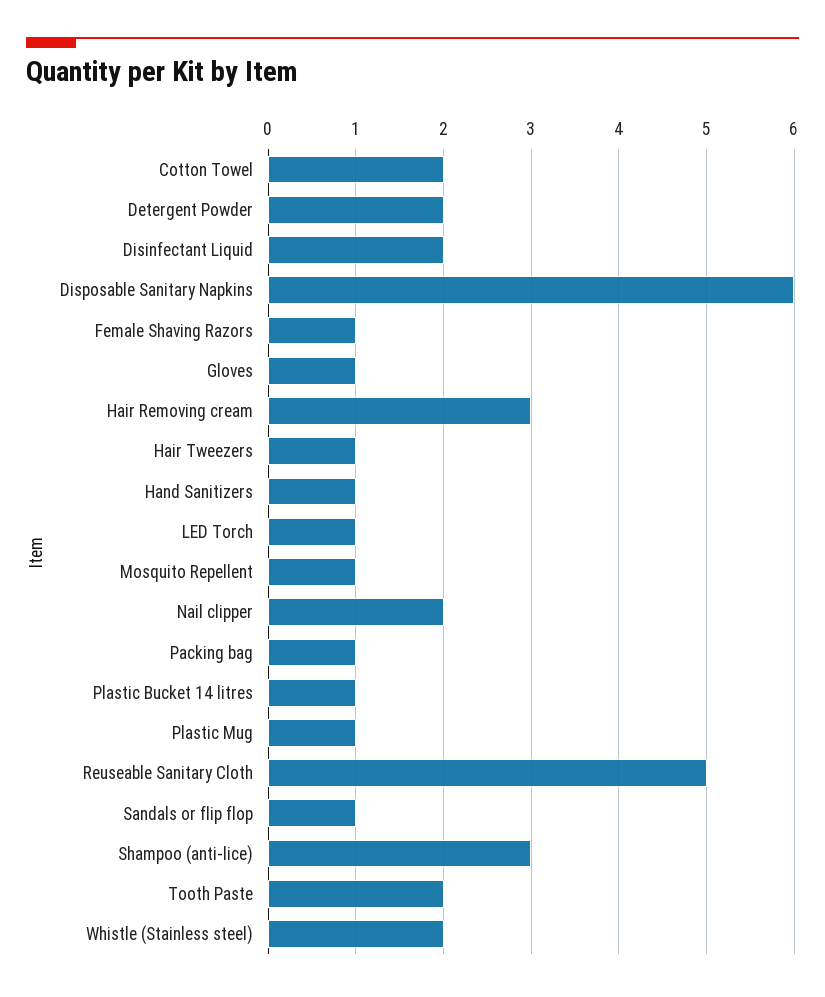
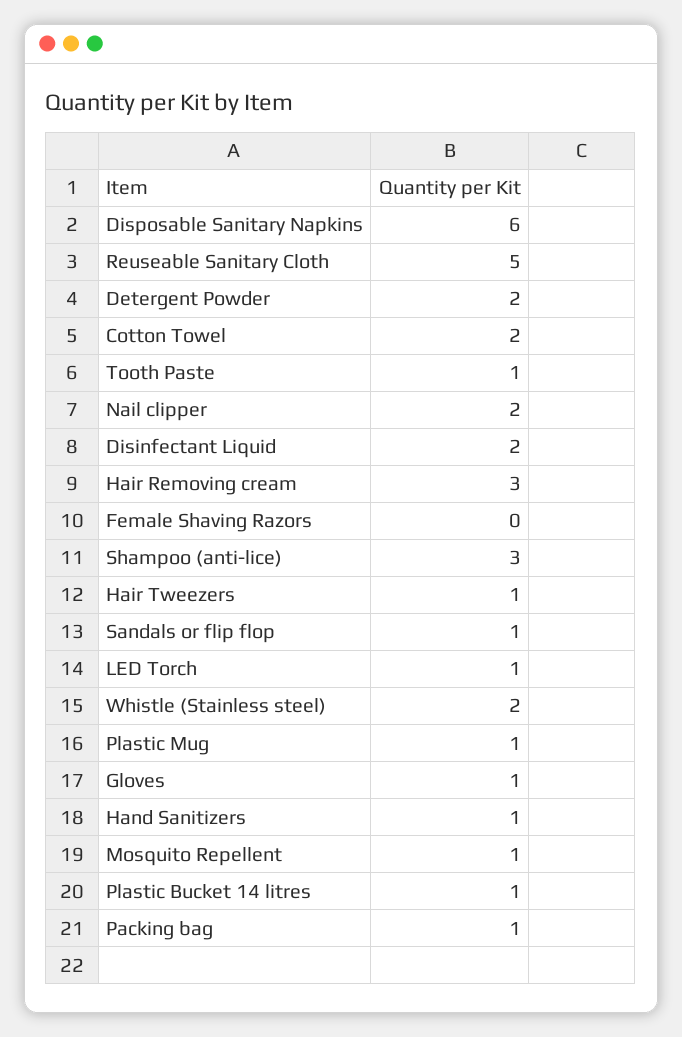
  {
    "Cotton Towel": 2,
    "Detergent Powder": 2,
    "Disinfectant Liquid": 2,
    "Disposable Sanitary Napkins": 6,
-   "Female Shaving Razors": 1,
+   "Female Shaving Razors": 0,
    "Gloves": 1,
    "Hair Removing cream": 3,
    "Hair Tweezers": 1,
    "Hand Sanitizers": 1,
    "LED Torch": 1,
    "Mosquito Repellent": 1,
    "Nail clipper": 2,
    "Packing bag": 1,
    "Plastic Bucket 14 litres": 1,
    "Plastic Mug": 1,
    "Reuseable Sanitary Cloth": 5,
    "Sandals or flip flop": 1,
    "Shampoo (anti-lice)": 3,
-   "Tooth Paste": 2,
+   "Tooth Paste": 1,
    "Whistle (Stainless steel)": 2
  }

